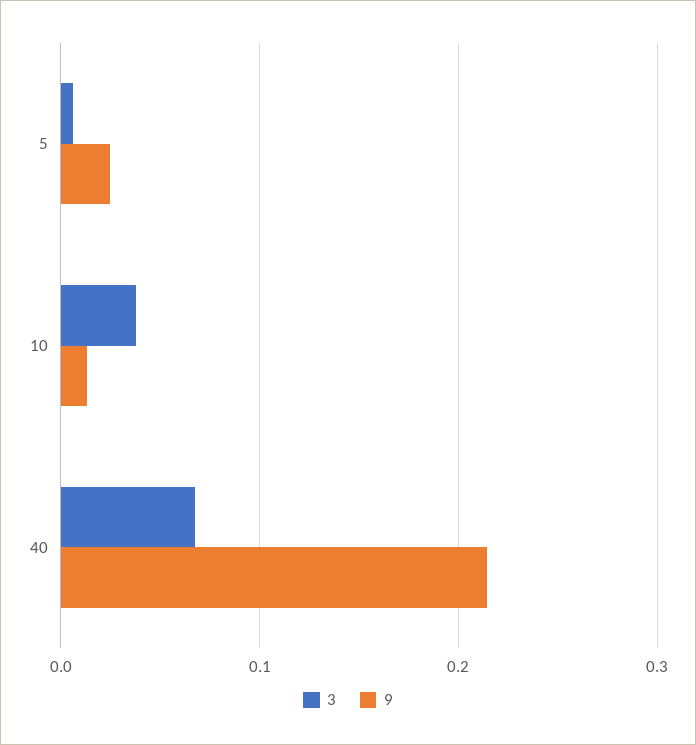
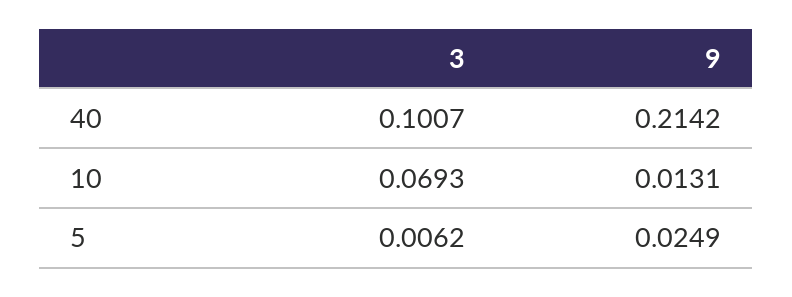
  {
    "3": {
      "5": 0.0062,
-     "10": 0.04,
+     "10": 0.0693,
-     "40": 0.07
+     "40": 0.1007
    },
    "9": {
      "5": 0.0249,
      "10": 0.0131,
      "40": 0.2142
    }
  }

